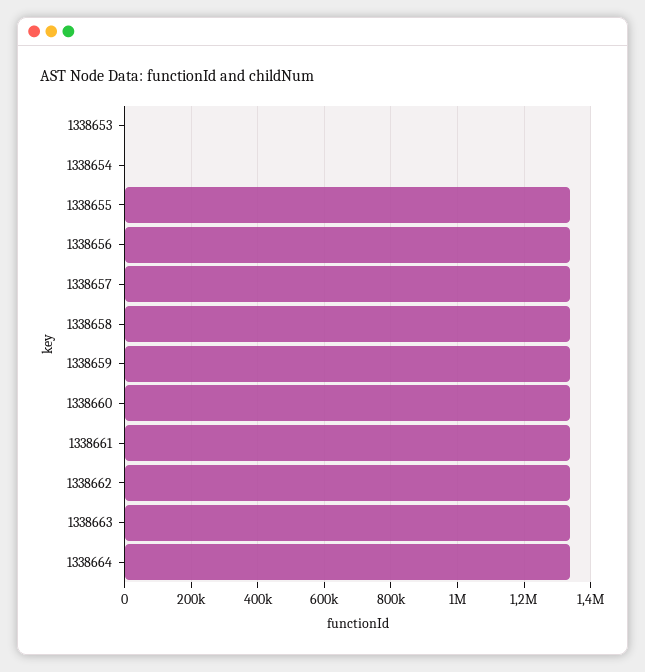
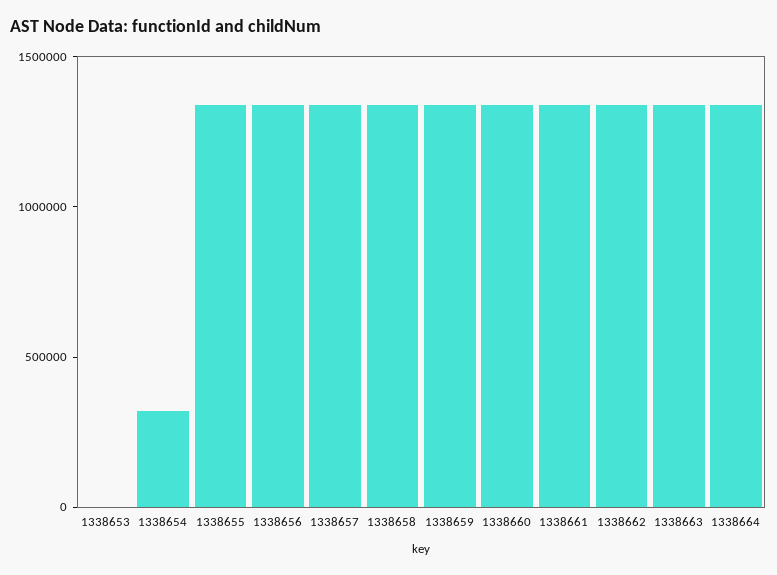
  {
    "1338653": 0,
-   "1338654": 0,
+   "1338654": 300000,
    "1338655": 1340000,
    "1338656": 1340000,
    "1338657": 1340000,
    "1338658": 1340000,
    "1338659": 1340000,
    "1338660": 1340000,
    "1338661": 1340000,
    "1338662": 1340000,
    "1338663": 1340000,
    "1338664": 1340000
  }

